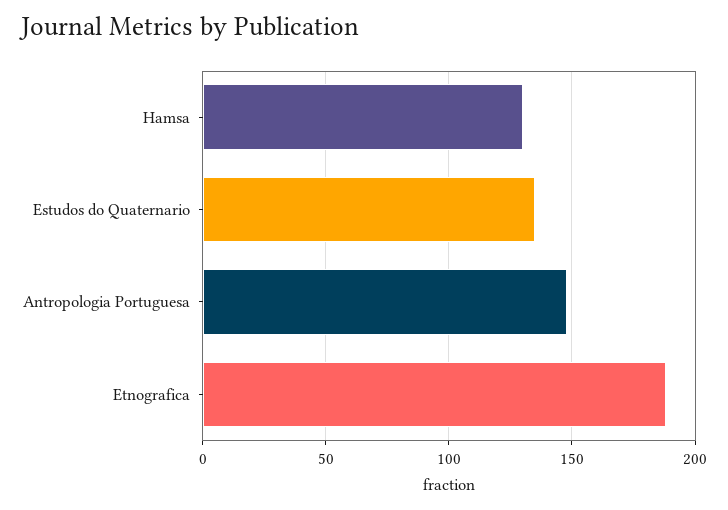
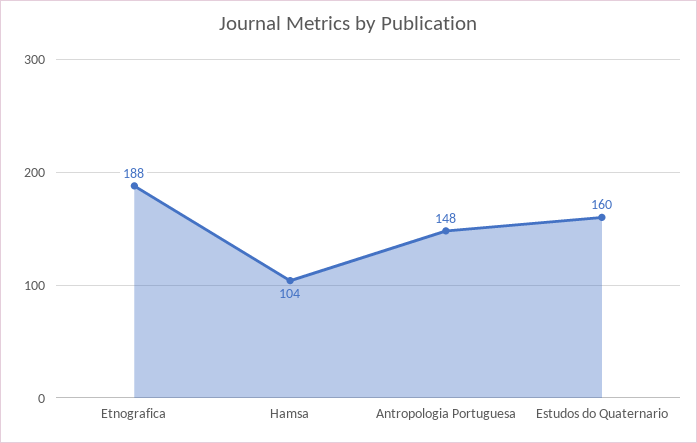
  {
-   "Hamsa": 130,
+   "Hamsa": 104,
-   "Estudos do Quaternario": 135,
+   "Estudos do Quaternario": 160,
    "Antropologia Portuguesa": 148,
    "Etnografica": 188
  }

